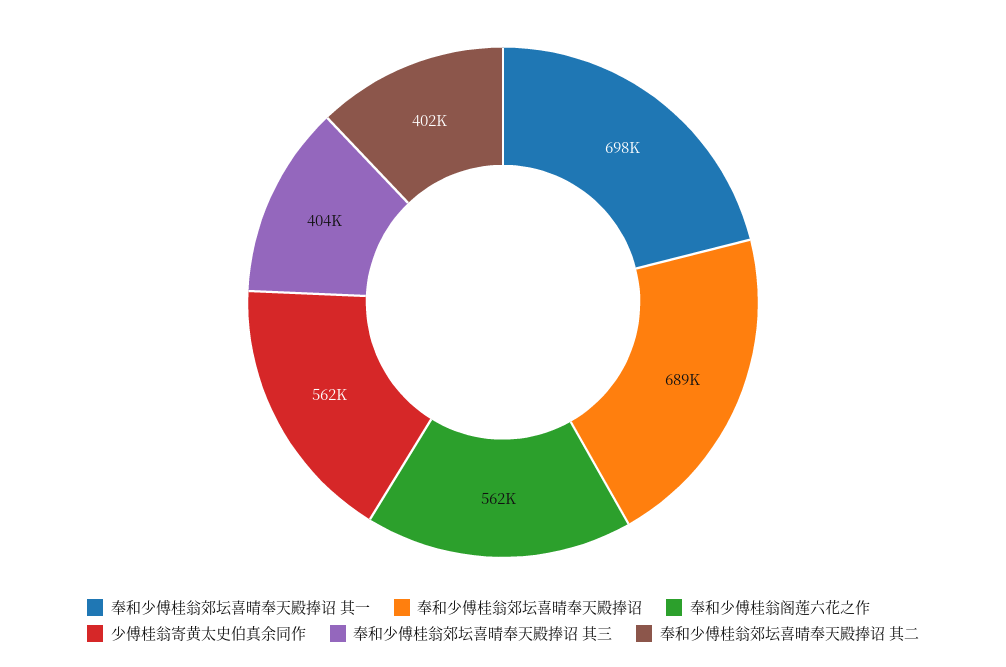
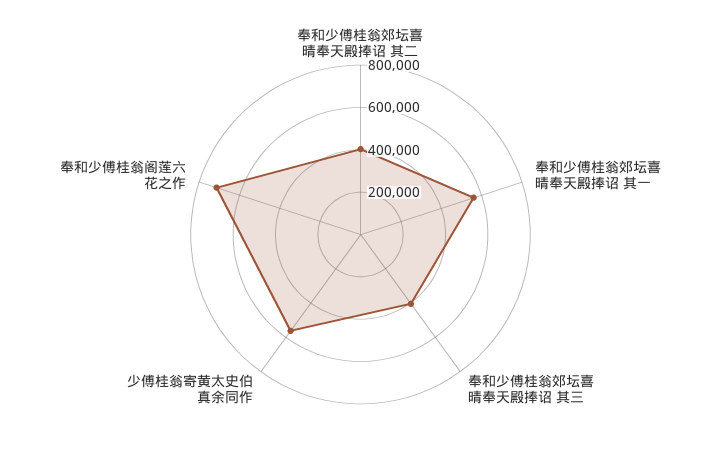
  {
-   "奉和少傅桂翁郊坛喜晴奉天殿捧诏 其一": 698000,
+   "奉和少傅桂翁郊坛喜晴奉天殿捧诏 其一": 550000,
-   "奉和少傅桂翁郊坛喜晴奉天殿捧诏": 689000,
-   "奉和少傅桂翁阁莲六花之作": 562000,
+   "奉和少傅桂翁阁莲六花之作": 700000,
    "少傅桂翁寄黄太史伯真余同作": 562000,
    "奉和少傅桂翁郊坛喜晴奉天殿捧诏 其三": 404000,
    "奉和少傅桂翁郊坛喜晴奉天殿捧诏 其二": 402000
  }

